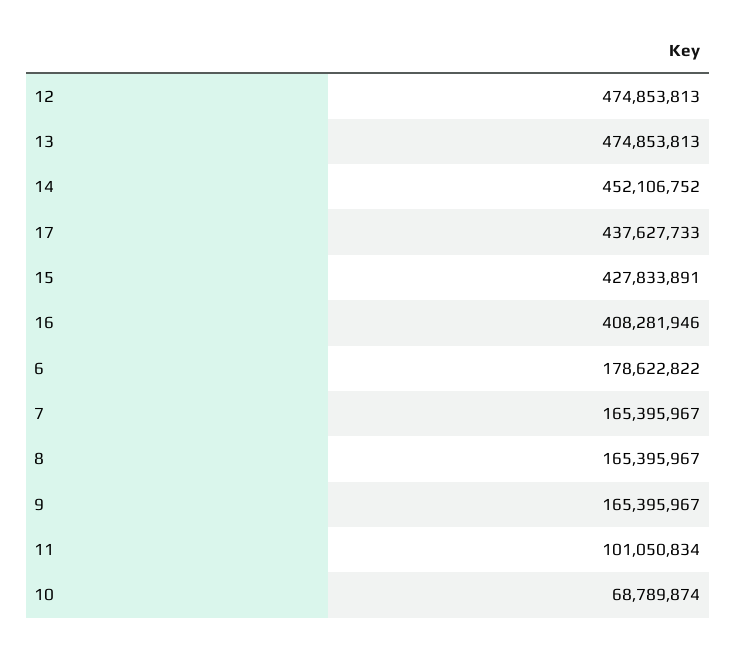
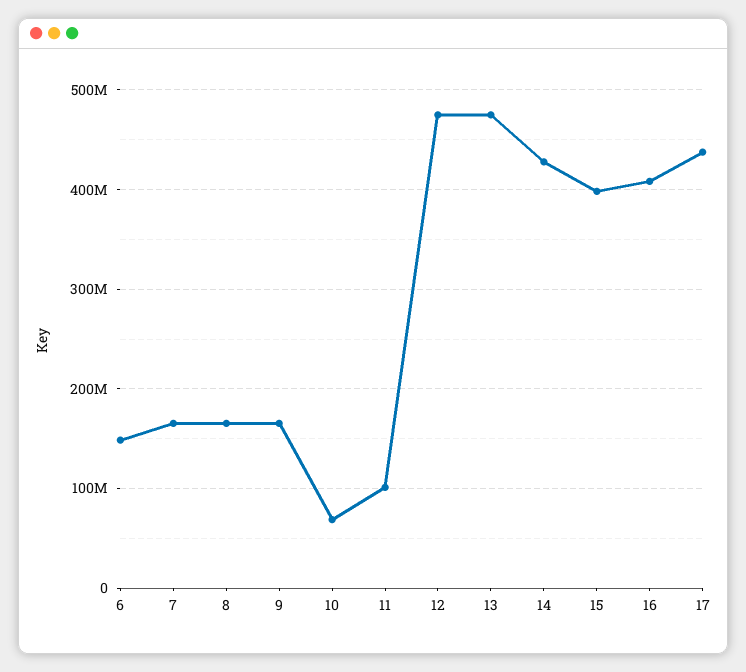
  {
    "12": 474853813,
    "13": 474853813,
-   "14": 452106752,
+   "14": 430000000,
    "17": 437627733,
-   "15": 427833891,
+   "15": 400000000,
    "16": 408281946,
-   "6": 178622822,
+   "6": 150000000,
    "7": 165395967,
    "8": 165395967,
    "9": 165395967,
    "11": 101050834,
    "10": 68789874
  }

